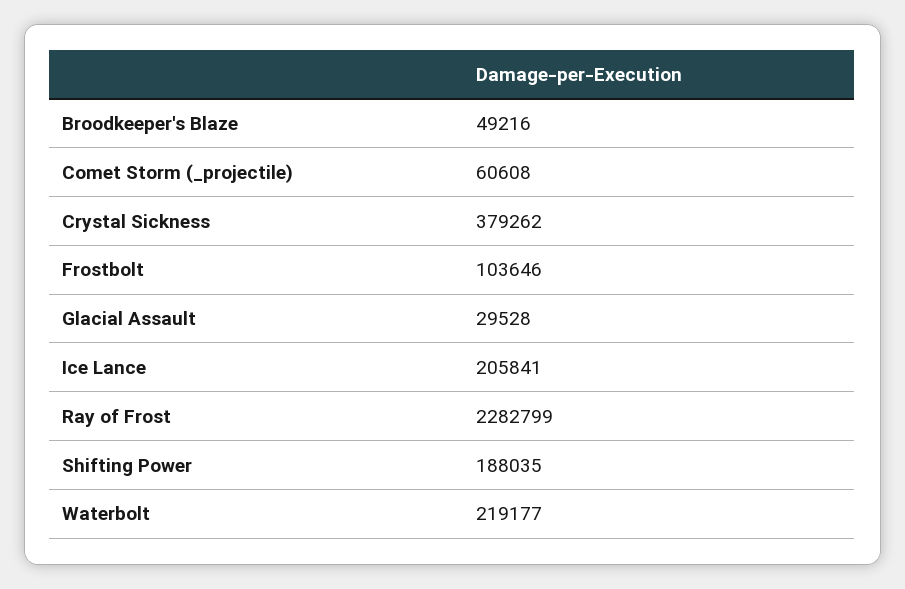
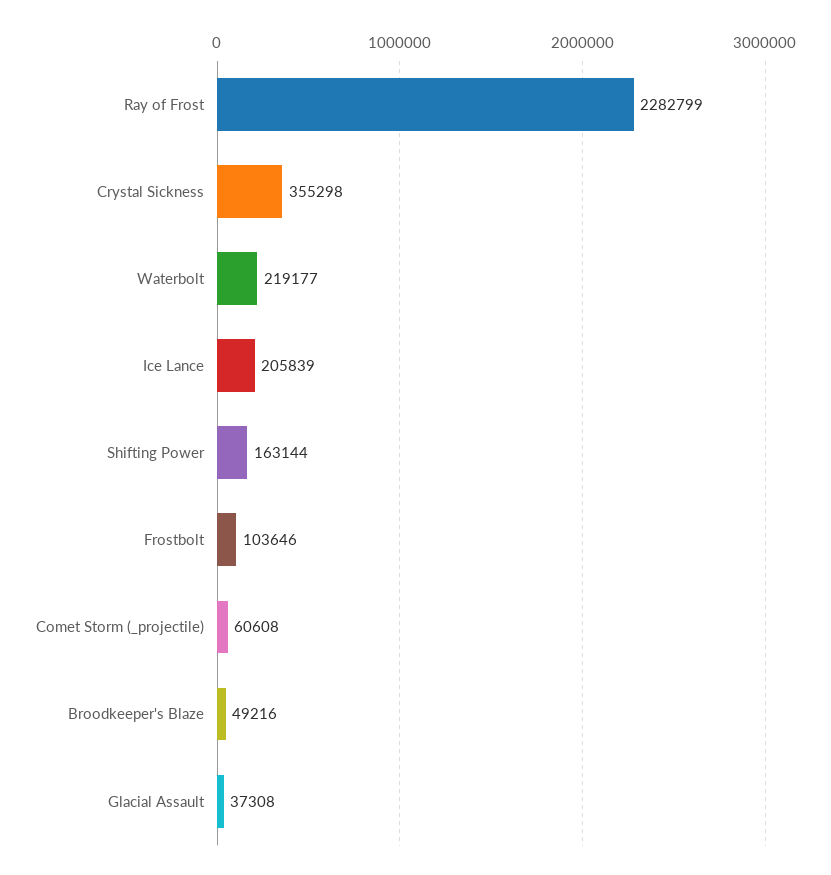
  {
    "Broodkeeper's Blaze": 49216,
    "Comet Storm (_projectile)": 60608,
-   "Crystal Sickness": 379262,
+   "Crystal Sickness": 355298,
    "Frostbolt": 103646,
-   "Glacial Assault": 29528,
+   "Glacial Assault": 37308,
-   "Ice Lance": 205841,
+   "Ice Lance": 205839,
    "Ray of Frost": 2282799,
-   "Shifting Power": 188035,
+   "Shifting Power": 163144,
    "Waterbolt": 219177
  }

